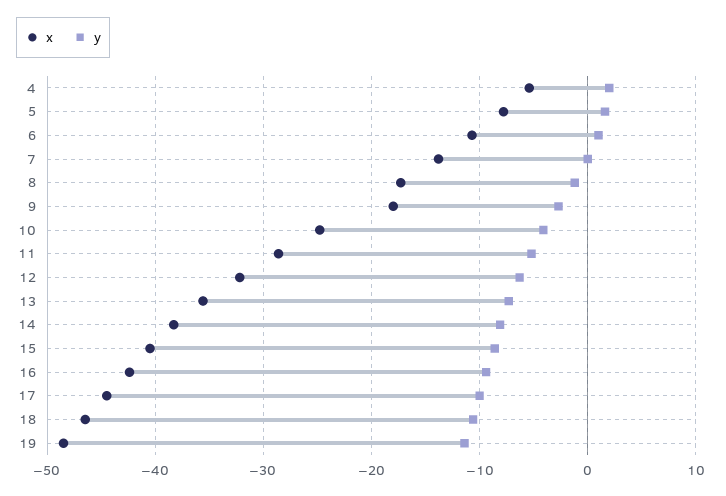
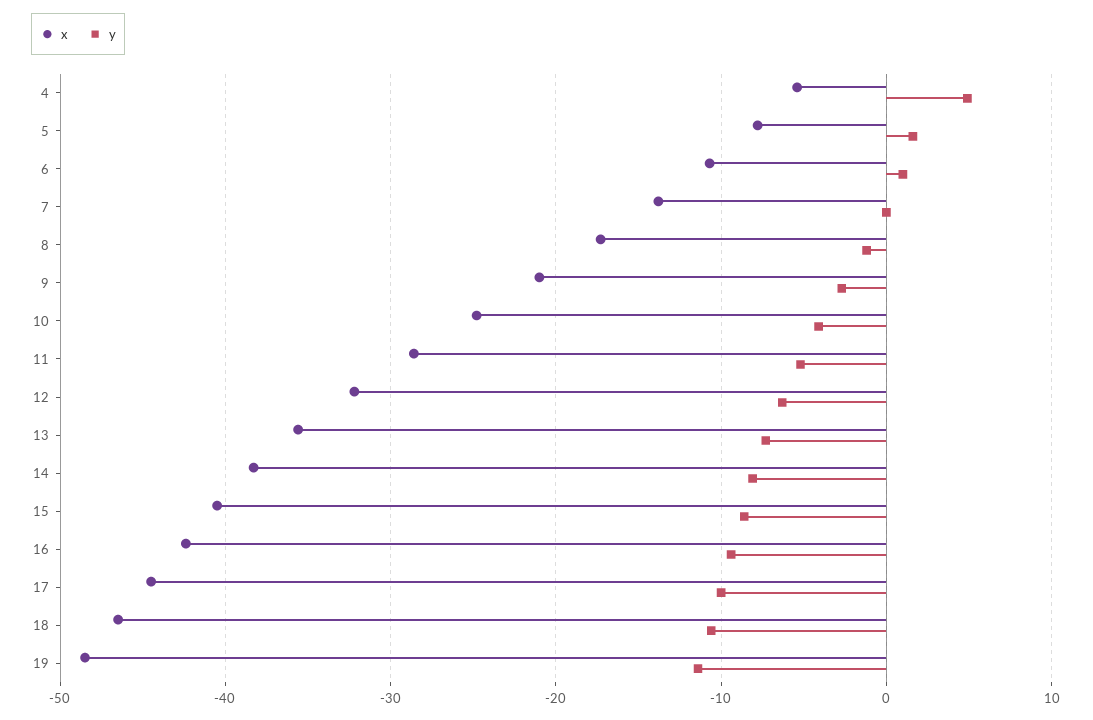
  {
    "x": {
      "4": -5,
      "5": -8,
      "6": -11,
      "7": -14,
      "8": -17,
-     "9": -18,
+     "9": -21,
      "10": -25,
      "11": -29,
      "12": -32,
      "13": -36,
      "14": -38,
      "15": -41,
      "16": -42,
      "17": -45,
      "18": -47,
      "19": -49
    },
    "y": {
-     "4": 2,
+     "4": 5,
      "5": 2,
      "6": 1,
      "7": 0,
      "8": -1,
      "9": -3,
      "10": -4,
      "11": -5,
      "12": -6,
      "13": -7,
      "14": -8,
      "15": -9,
      "16": -9,
      "17": -10,
      "18": -11,
      "19": -11
    }
  }

